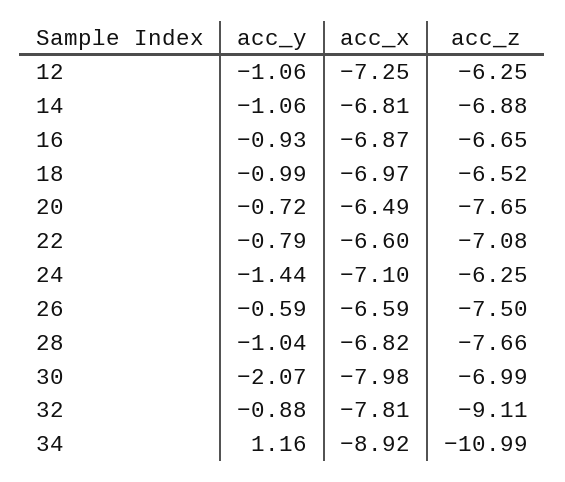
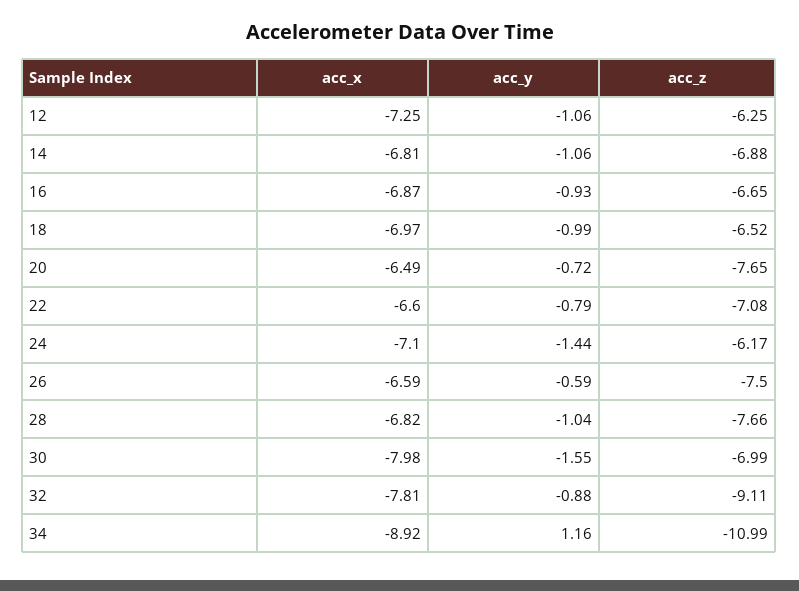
  {
    "acc_y": {
      "12": -1.06,
      "14": -1.06,
      "16": -0.93,
      "18": -0.99,
      "20": -0.72,
      "22": -0.79,
      "24": -1.44,
      "26": -0.59,
      "28": -1.04,
-     "30": -2.07,
+     "30": -1.55,
      "32": -0.88,
      "34": 1.16
    },
    "acc_x": {
      "12": -7.25,
      "14": -6.81,
      "16": -6.87,
      "18": -6.97,
      "20": -6.49,
      "22": -6.6,
      "24": -7.1,
      "26": -6.59,
      "28": -6.82,
      "30": -7.98,
      "32": -7.81,
      "34": -8.92
    },
    "acc_z": {
      "12": -6.25,
      "14": -6.88,
      "16": -6.65,
      "18": -6.52,
      "20": -7.65,
      "22": -7.08,
-     "24": -6.25,
+     "24": -6.17,
      "26": -7.5,
      "28": -7.66,
      "30": -6.99,
      "32": -9.11,
      "34": -10.99
    }
  }

